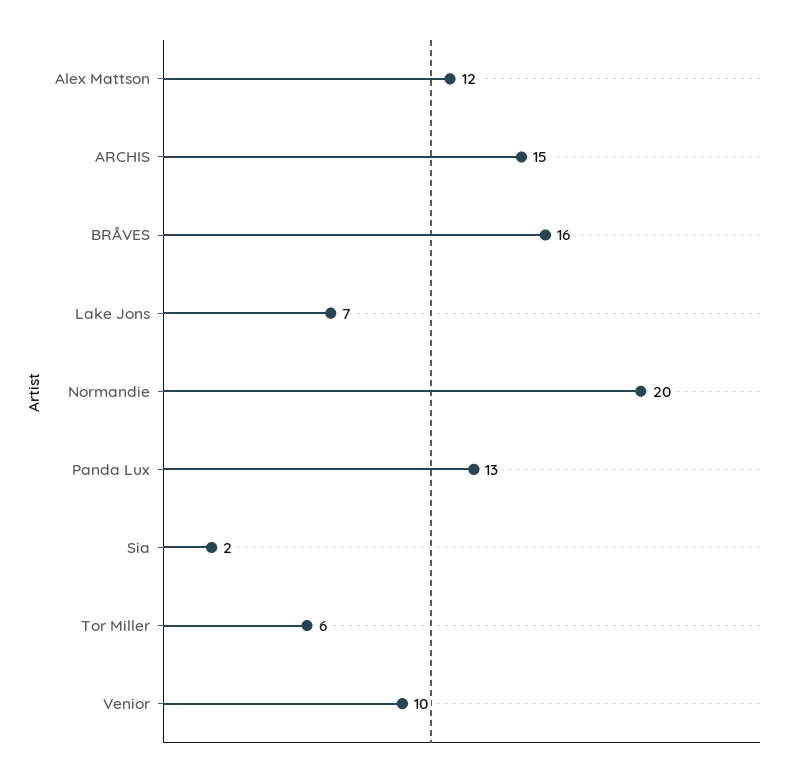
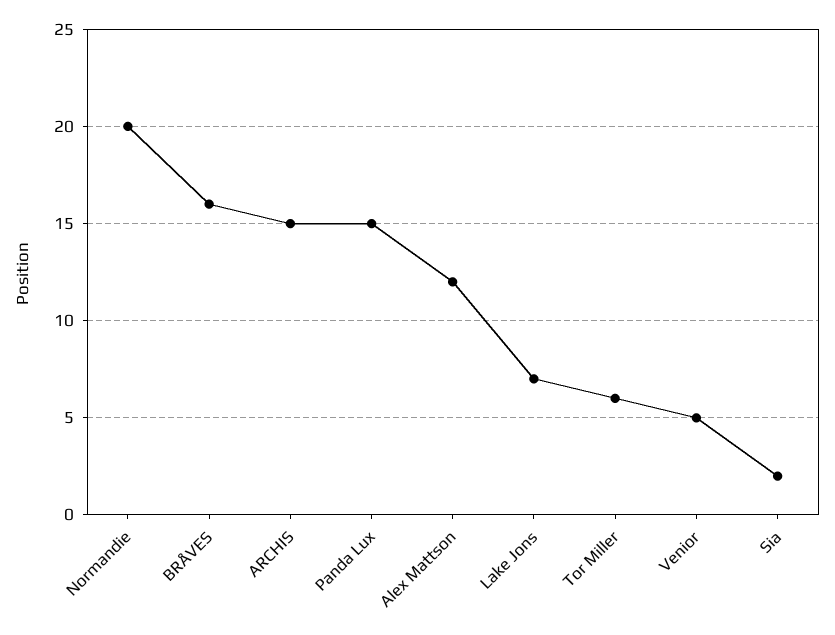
  {
    "Alex Mattson": 12,
    "ARCHIS": 15,
    "BRÅVES": 16,
    "Lake Jons": 7,
    "Normandie": 20,
-   "Panda Lux": 13,
+   "Panda Lux": 15,
    "Sia": 2,
    "Tor Miller": 6,
-   "Venior": 10
+   "Venior": 5
  }

